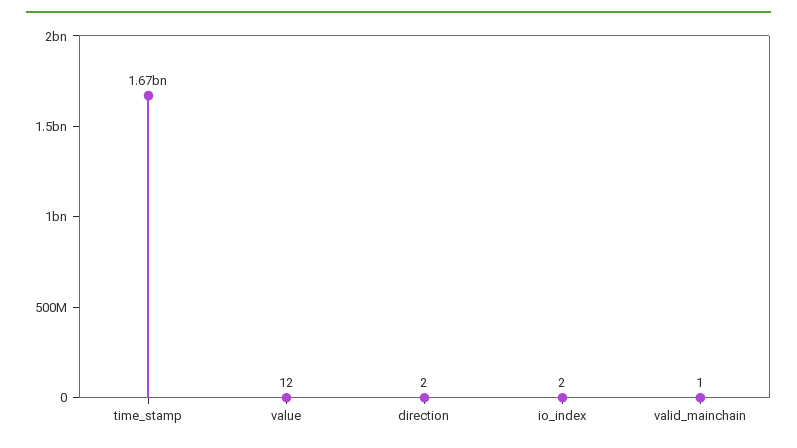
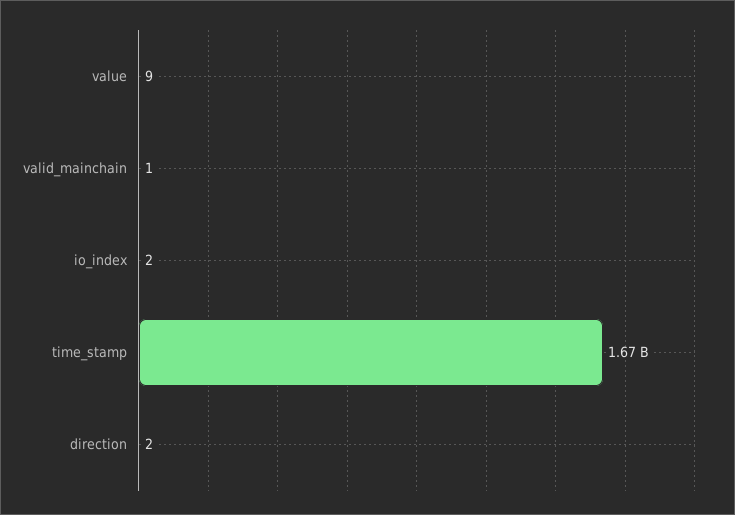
  {
    "time_stamp": 1670000000,
-   "value": 12,
+   "value": 9,
    "direction": 2,
    "io_index": 2,
    "valid_mainchain": 1
  }

